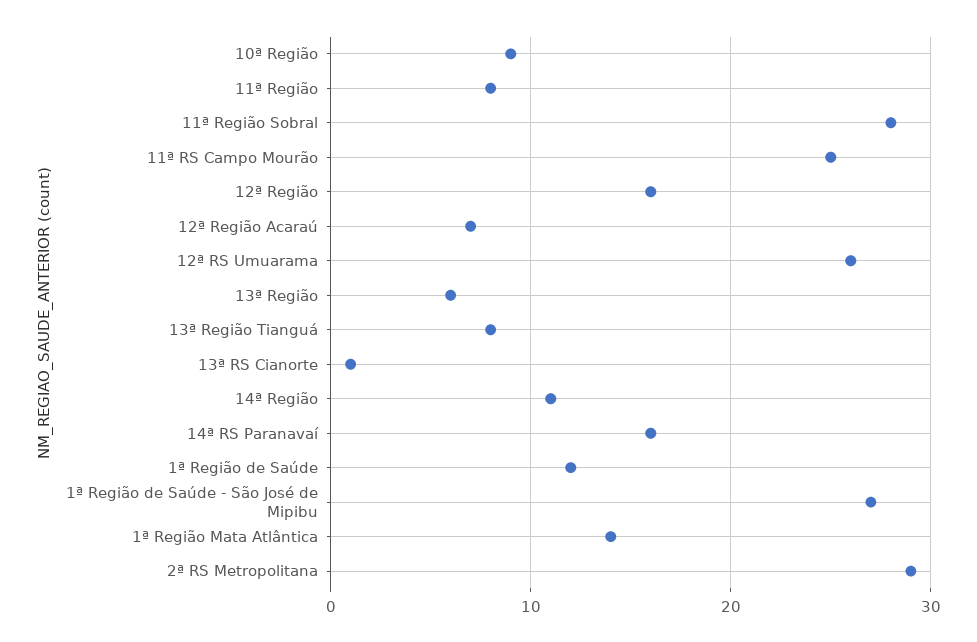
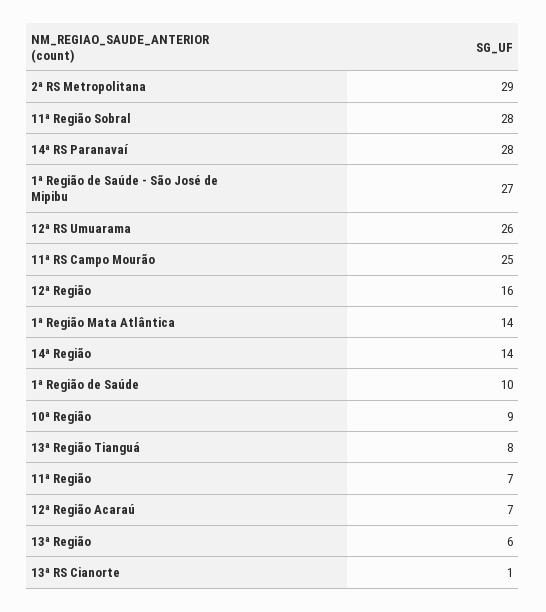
  {
    "10ª Região": 9,
-   "11ª Região": 8,
+   "11ª Região": 7,
    "11ª Região Sobral": 28,
    "11ª RS Campo Mourão": 25,
    "12ª Região": 16,
    "12ª Região Acaraú": 7,
    "12ª RS Umuarama": 26,
    "13ª Região": 6,
    "13ª Região Tianguá": 8,
    "13ª RS Cianorte": 1,
-   "14ª Região": 11,
+   "14ª Região": 14,
-   "14ª RS Paranavaí": 16,
+   "14ª RS Paranavaí": 28,
-   "1ª Região de Saúde": 12,
+   "1ª Região de Saúde": 10,
    "1ª Região de Saúde - São José de Mipibu": 27,
    "1ª Região Mata Atlântica": 14,
    "2ª RS Metropolitana": 29
  }

